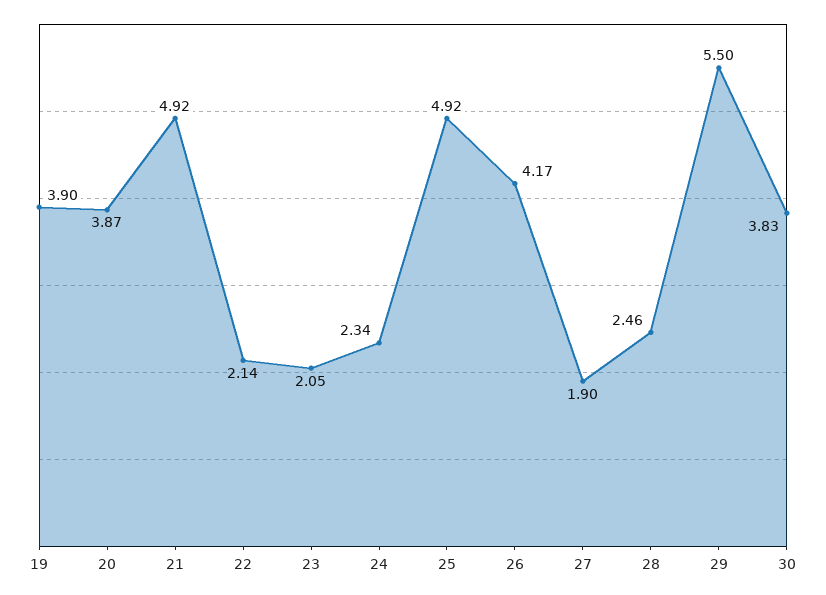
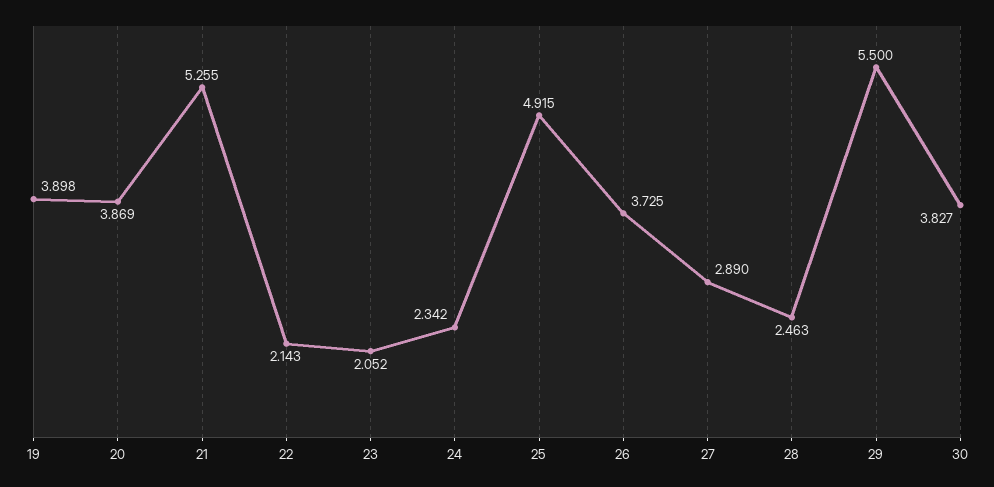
  {
    "19": 3.898,
    "20": 3.869,
-   "21": 4.92,
+   "21": 5.255,
    "22": 2.143,
    "23": 2.052,
    "24": 2.342,
    "25": 4.915,
-   "26": 4.17,
+   "26": 3.725,
-   "27": 1.9,
+   "27": 2.89,
    "28": 2.463,
    "29": 5.5,
    "30": 3.827
  }

